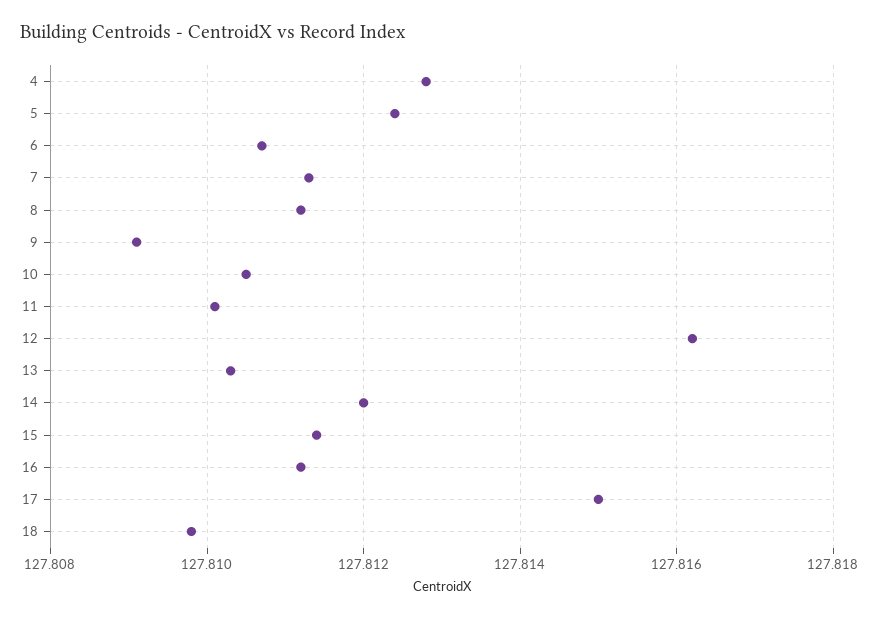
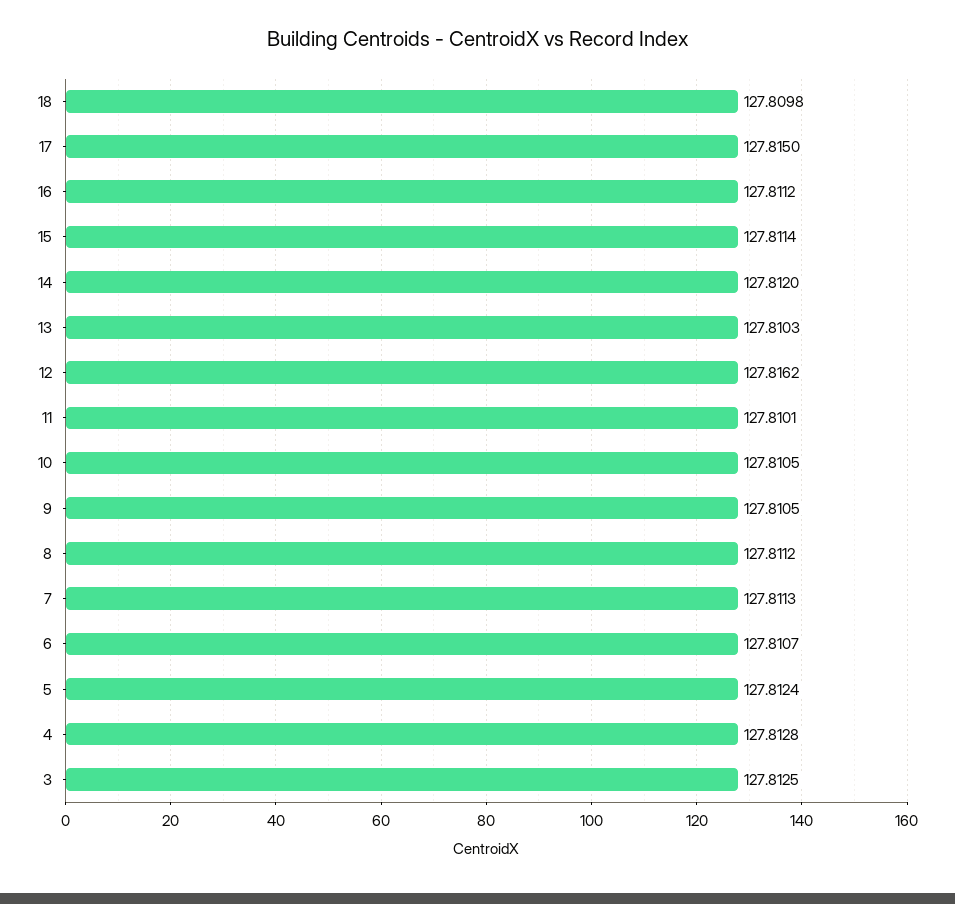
  {
    "4": 127.8128,
    "5": 127.8124,
    "6": 127.8107,
    "7": 127.8113,
    "8": 127.8112,
-   "9": 127.809,
+   "9": 127.8105,
    "10": 127.8105,
    "11": 127.8101,
    "12": 127.8162,
    "13": 127.8103,
    "14": 127.812,
    "15": 127.8114,
    "16": 127.8112,
    "17": 127.815,
-   "18": 127.8098
+   "18": 127.8098,
+   "3": 127.8125
  }

